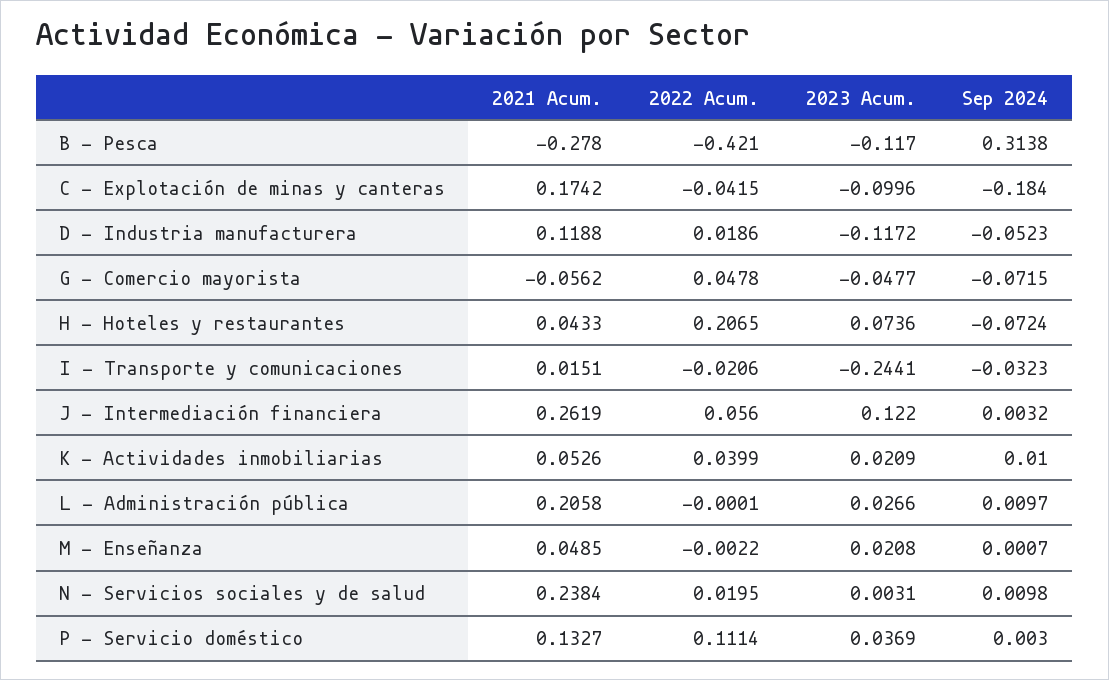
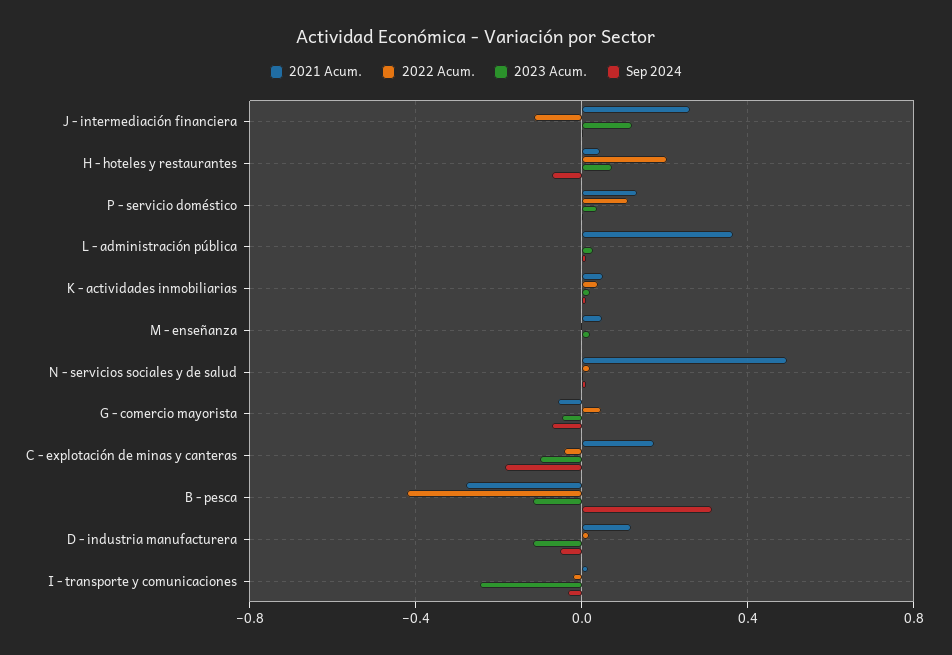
  {
    "2021 Acum.": {
      "B - Pesca": -0.278,
      "C - Explotación de minas y canteras": 0.1742,
      "D - Industria manufacturera": 0.1188,
      "G - Comercio mayorista": -0.0562,
      "H - Hoteles y restaurantes": 0.0433,
      "I - Transporte y comunicaciones": 0.0151,
      "J - Intermediación financiera": 0.2619,
      "K - Actividades inmobiliarias": 0.0526,
-     "L - Administración pública": 0.2058,
+     "L - Administración pública": 0.35,
      "M - Enseñanza": 0.0485,
-     "N - Servicios sociales y de salud": 0.2384,
+     "N - Servicios sociales y de salud": 0.5,
      "P - Servicio doméstico": 0.1327
    },
    "2022 Acum.": {
      "B - Pesca": -0.421,
      "C - Explotación de minas y canteras": -0.0415,
      "D - Industria manufacturera": 0.0186,
      "G - Comercio mayorista": 0.0478,
      "H - Hoteles y restaurantes": 0.2065,
      "I - Transporte y comunicaciones": -0.0206,
-     "J - Intermediación financiera": 0.056,
+     "J - Intermediación financiera": -0.1,
      "K - Actividades inmobiliarias": 0.0399,
      "L - Administración pública": -0.0001,
      "M - Enseñanza": -0.0022,
      "N - Servicios sociales y de salud": 0.0195,
      "P - Servicio doméstico": 0.1114
    },
    "2023 Acum.": {
      "B - Pesca": -0.117,
      "C - Explotación de minas y canteras": -0.0996,
      "D - Industria manufacturera": -0.1172,
      "G - Comercio mayorista": -0.0477,
      "H - Hoteles y restaurantes": 0.0736,
      "I - Transporte y comunicaciones": -0.2441,
      "J - Intermediación financiera": 0.122,
      "K - Actividades inmobiliarias": 0.0209,
      "L - Administración pública": 0.0266,
      "M - Enseñanza": 0.0208,
      "N - Servicios sociales y de salud": 0.0031,
      "P - Servicio doméstico": 0.0369
    },
    "Sep 2024": {
      "B - Pesca": 0.3138,
      "C - Explotación de minas y canteras": -0.184,
      "D - Industria manufacturera": -0.0523,
      "G - Comercio mayorista": -0.0715,
      "H - Hoteles y restaurantes": -0.0724,
      "I - Transporte y comunicaciones": -0.0323,
      "J - Intermediación financiera": 0.0032,
      "K - Actividades inmobiliarias": 0.01,
      "L - Administración pública": 0.0097,
      "M - Enseñanza": 0.0007,
      "N - Servicios sociales y de salud": 0.0098,
      "P - Servicio doméstico": 0.003
    }
  }

